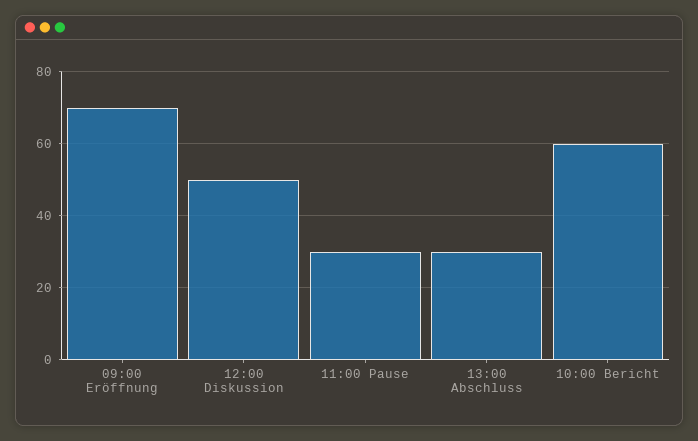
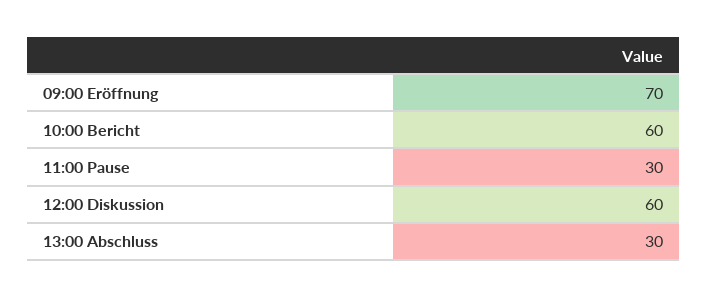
  {
    "09:00 Eröffnung": 70,
-   "12:00 Diskussion": 50,
+   "12:00 Diskussion": 60,
    "11:00 Pause": 30,
    "13:00 Abschluss": 30,
    "10:00 Bericht": 60
  }

